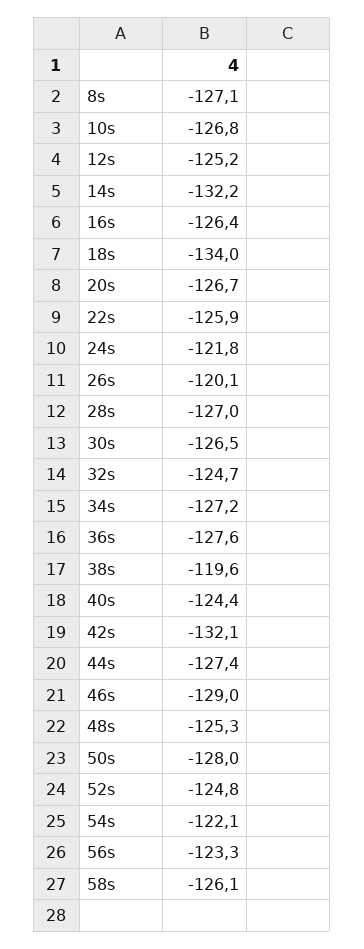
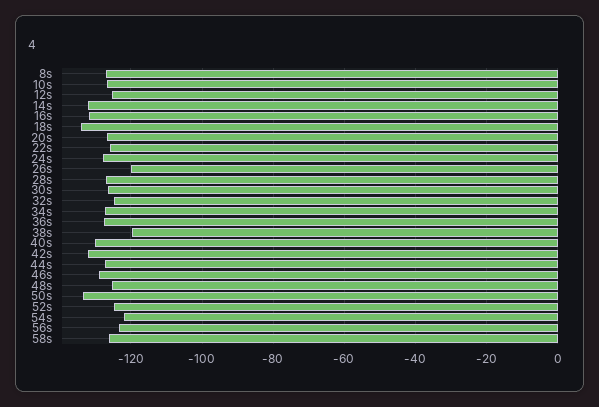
  {
    "8s": -127.1,
    "10s": -126.8,
    "12s": -125.2,
    "14s": -132.2,
-   "16s": -126.4,
+   "16s": -132,
    "18s": -134,
    "20s": -126.7,
    "22s": -125.9,
-   "24s": -121.8,
+   "24s": -128,
    "26s": -120.1,
    "28s": -127,
    "30s": -126.5,
    "32s": -124.7,
    "34s": -127.2,
    "36s": -127.6,
    "38s": -119.6,
-   "40s": -124.4,
+   "40s": -130,
    "42s": -132.1,
    "44s": -127.4,
    "46s": -129,
    "48s": -125.3,
-   "50s": -128,
+   "50s": -134,
    "52s": -124.8,
    "54s": -122.1,
    "56s": -123.3,
    "58s": -126.1
  }

